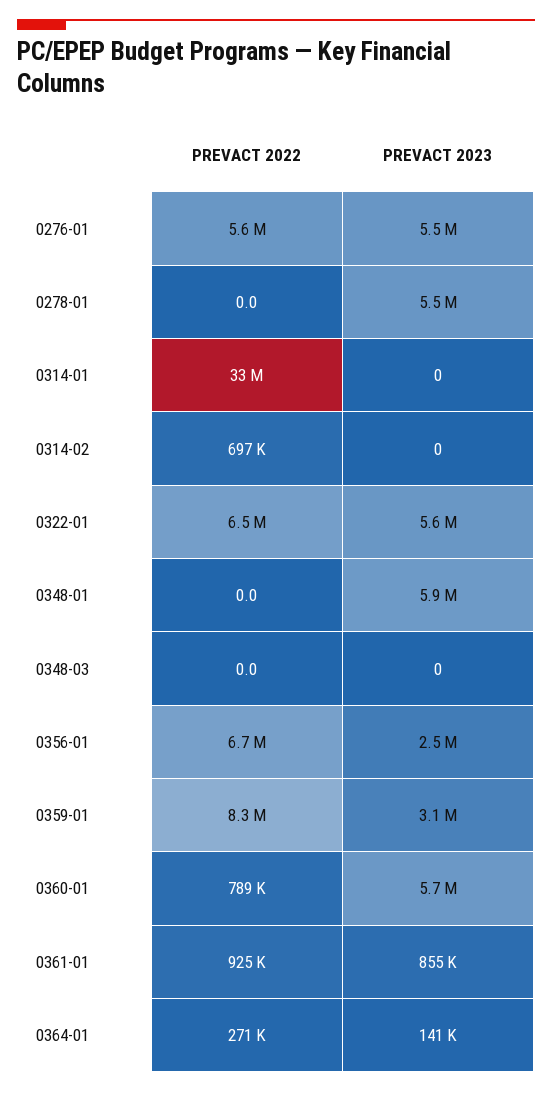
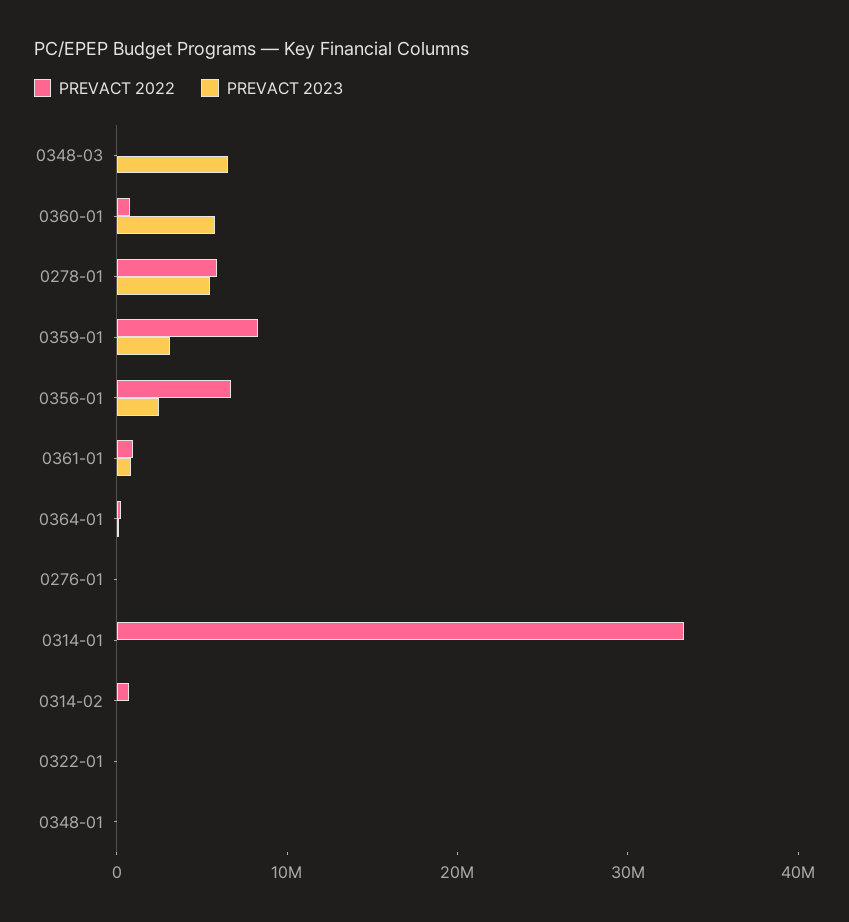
  {
    "PREVACT 2022": {
-     "0276-01": 5600000,
+     "0276-01": 0,
-     "0278-01": 0,
+     "0278-01": 6000000,
      "0314-01": 33000000,
      "0314-02": 697000,
-     "0322-01": 6500000,
+     "0322-01": 0,
      "0348-01": 0,
      "0348-03": 0,
      "0356-01": 6700000,
      "0359-01": 8300000,
      "0360-01": 789000,
      "0361-01": 925000,
      "0364-01": 271000
    },
    "PREVACT 2023": {
-     "0276-01": 5500000,
+     "0276-01": 0,
      "0278-01": 5500000,
      "0314-01": 0,
      "0314-02": 0,
-     "0322-01": 5600000,
+     "0322-01": 0,
-     "0348-01": 5900000,
+     "0348-01": 0,
-     "0348-03": 0,
+     "0348-03": 6000000,
      "0356-01": 2500000,
      "0359-01": 3100000,
      "0360-01": 5700000,
      "0361-01": 855000,
      "0364-01": 141000
    }
  }

